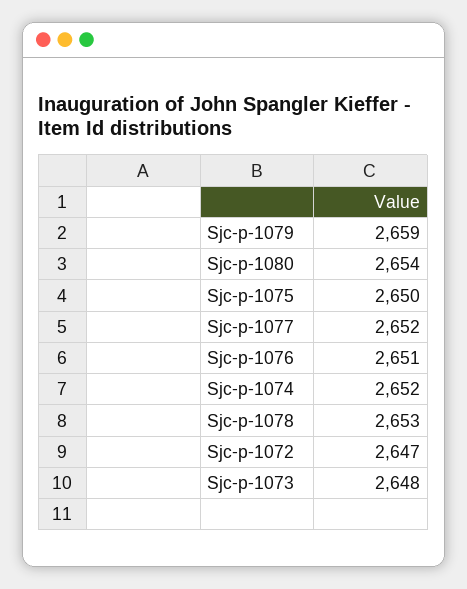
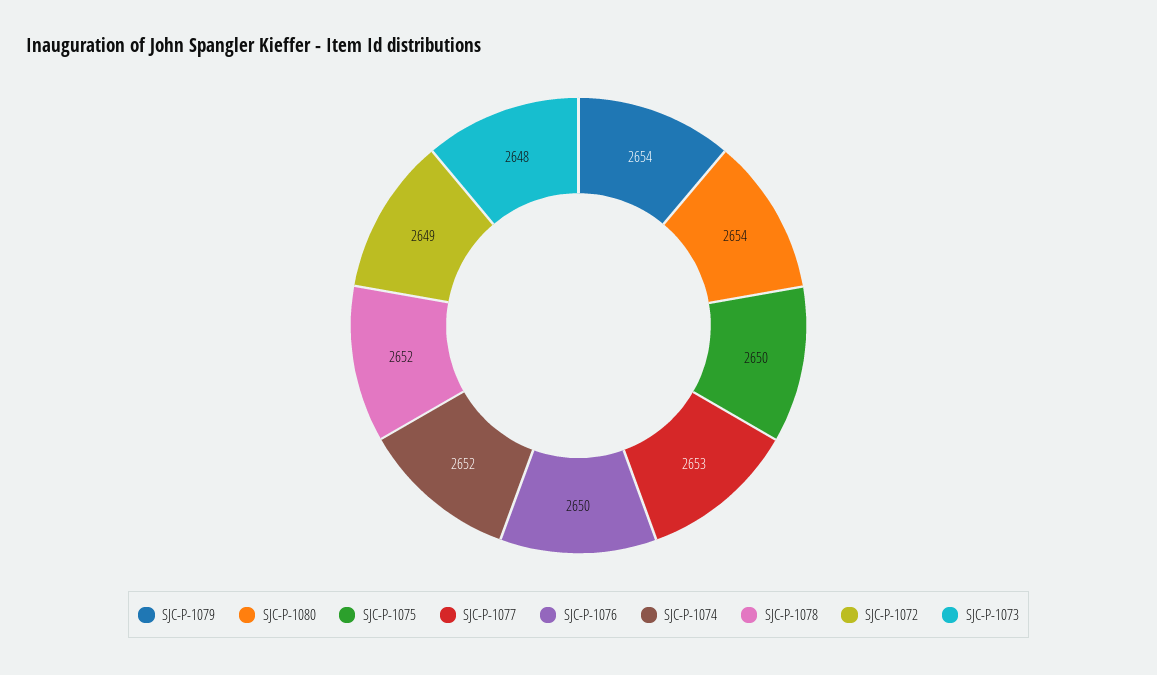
  {
-   "Sjc-p-1079": 2659,
+   "Sjc-p-1079": 2654,
    "Sjc-p-1080": 2654,
    "Sjc-p-1075": 2650,
-   "Sjc-p-1077": 2652,
+   "Sjc-p-1077": 2653,
-   "Sjc-p-1076": 2651,
+   "Sjc-p-1076": 2650,
    "Sjc-p-1074": 2652,
-   "Sjc-p-1078": 2653,
+   "Sjc-p-1078": 2652,
-   "Sjc-p-1072": 2647,
+   "Sjc-p-1072": 2649,
    "Sjc-p-1073": 2648
  }

